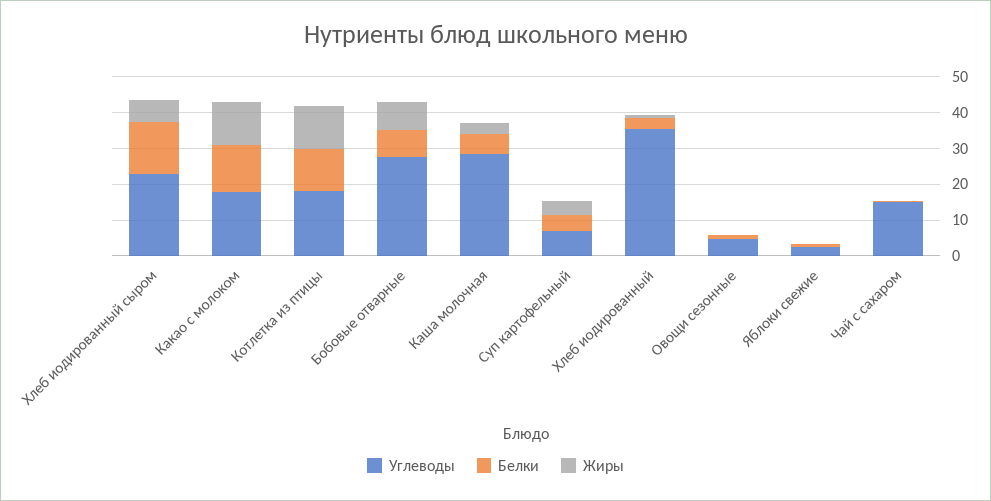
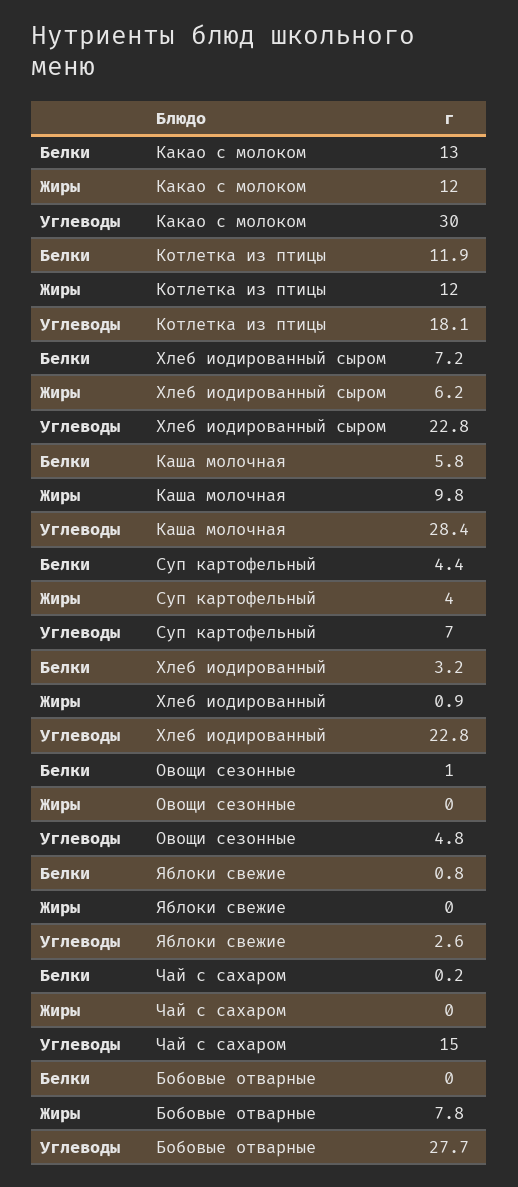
  {
    "Углеводы": {
      "Хлеб иодированный сыром": 22.8,
-     "Какао с молоком": 17.5,
+     "Какао с молоком": 30,
      "Котлетка из птицы": 18.1,
      "Бобовые отварные": 27.7,
      "Каша молочная": 28.4,
      "Суп картофельный": 7,
-     "Хлеб иодированный": 35,
+     "Хлеб иодированный": 22.8,
      "Овощи сезонные": 4.8,
      "Яблоки свежие": 2.6,
      "Чай с сахаром": 15
    },
    "Белки": {
-     "Хлеб иодированный сыром": 15,
+     "Хлеб иодированный сыром": 7.2,
      "Какао с молоком": 13,
      "Котлетка из птицы": 11.9,
-     "Бобовые отварные": 7.5,
+     "Бобовые отварные": 0,
      "Каша молочная": 5.8,
      "Суп картофельный": 4.4,
      "Хлеб иодированный": 3.2,
      "Овощи сезонные": 1,
      "Яблоки свежие": 0.8,
      "Чай с сахаром": 0.2
    },
    "Жиры": {
      "Хлеб иодированный сыром": 6.2,
      "Какао с молоком": 12,
      "Котлетка из птицы": 12,
      "Бобовые отварные": 7.8,
-     "Каша молочная": 2.5,
+     "Каша молочная": 9.8,
      "Суп картофельный": 4,
      "Хлеб иодированный": 0.9,
      "Овощи сезонные": 0,
      "Яблоки свежие": 0,
      "Чай с сахаром": 0
    }
  }

